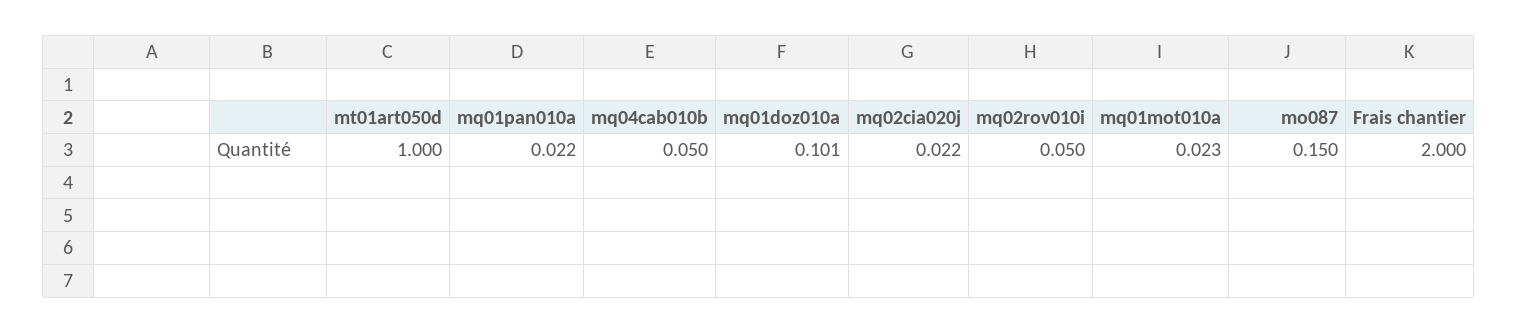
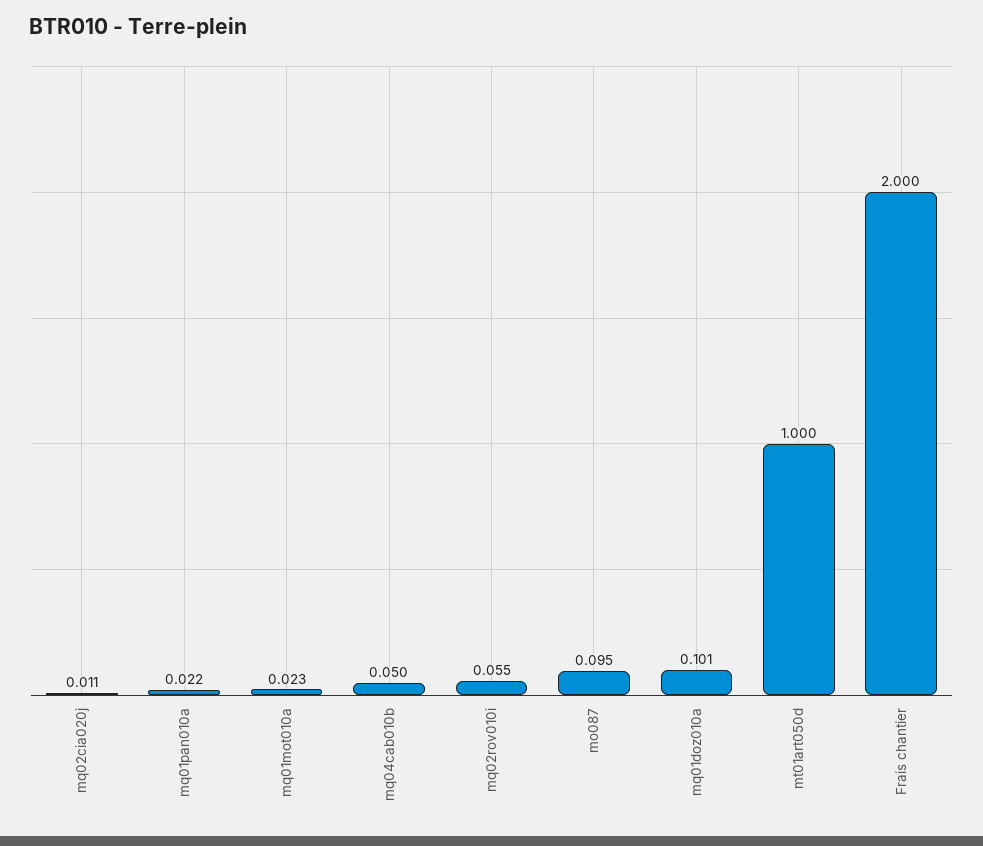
  {
    "mt01art050d": 1,
    "mq01pan010a": 0.022,
    "mq04cab010b": 0.05,
    "mq01doz010a": 0.101,
-   "mq02cia020j": 0.022,
+   "mq02cia020j": 0.011,
-   "mq02rov010i": 0.05,
+   "mq02rov010i": 0.055,
    "mq01mot010a": 0.023,
-   "mo087": 0.15,
+   "mo087": 0.095,
    "Frais chantier": 2
  }

